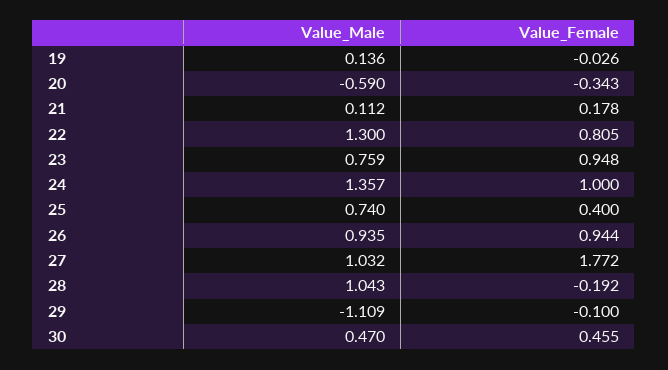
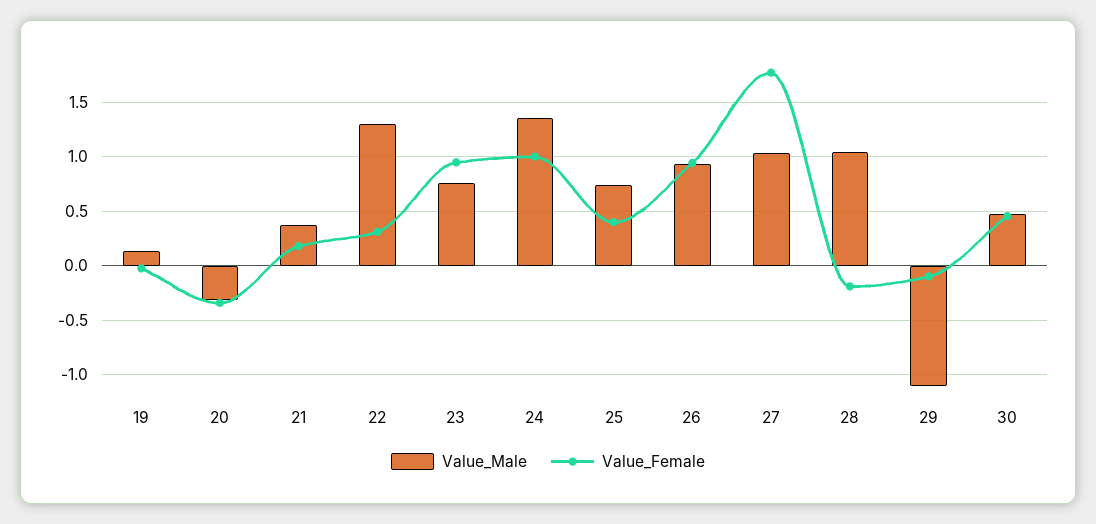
  {
    "Value_Male": {
      "19": 0.136,
-     "20": -0.59,
+     "20": -0.3,
-     "21": 0.112,
+     "21": 0.4,
      "22": 1.3,
      "23": 0.759,
      "24": 1.357,
      "25": 0.74,
      "26": 0.935,
      "27": 1.032,
      "28": 1.043,
      "29": -1.109,
      "30": 0.47
    },
    "Value_Female": {
      "19": -0.026,
      "20": -0.343,
      "21": 0.178,
-     "22": 0.805,
+     "22": 0.3,
      "23": 0.948,
      "24": 1,
      "25": 0.4,
      "26": 0.944,
      "27": 1.772,
      "28": -0.192,
      "29": -0.1,
      "30": 0.455
    }
  }

